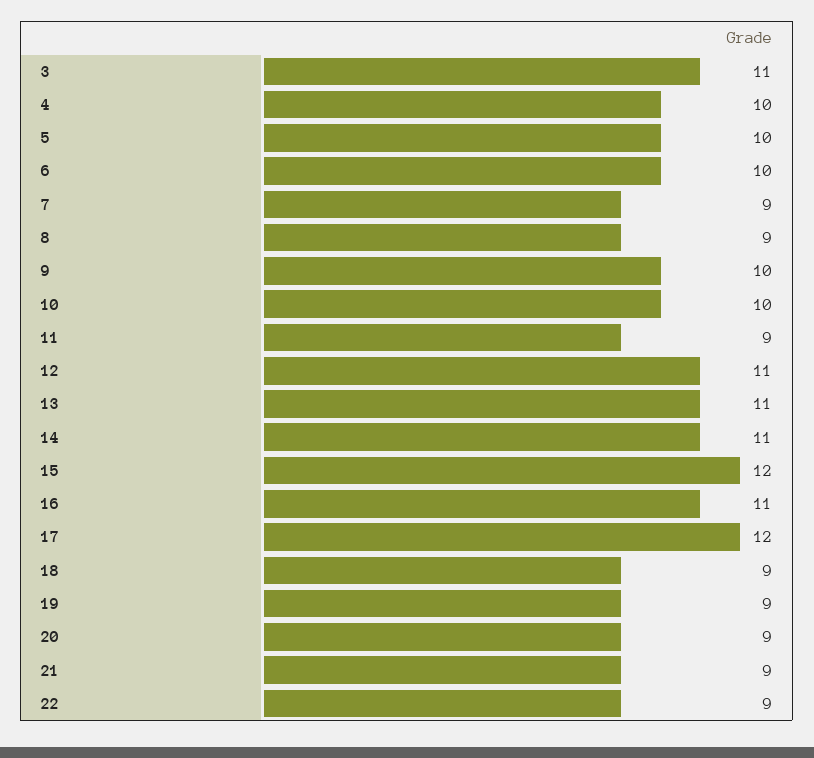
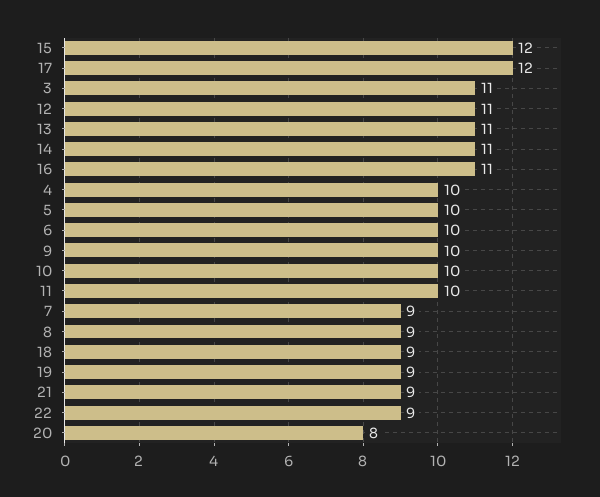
  {
    "3": 11,
    "4": 10,
    "5": 10,
    "6": 10,
    "7": 9,
    "8": 9,
    "9": 10,
    "10": 10,
-   "11": 9,
+   "11": 10,
    "12": 11,
    "13": 11,
    "14": 11,
    "15": 12,
    "16": 11,
    "17": 12,
    "18": 9,
    "19": 9,
-   "20": 9,
+   "20": 8,
    "21": 9,
    "22": 9
  }

